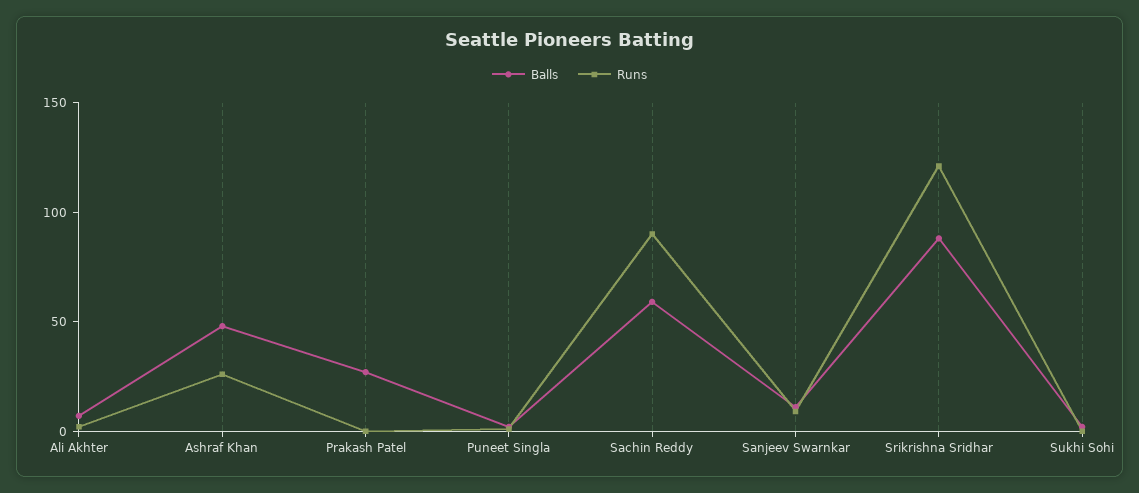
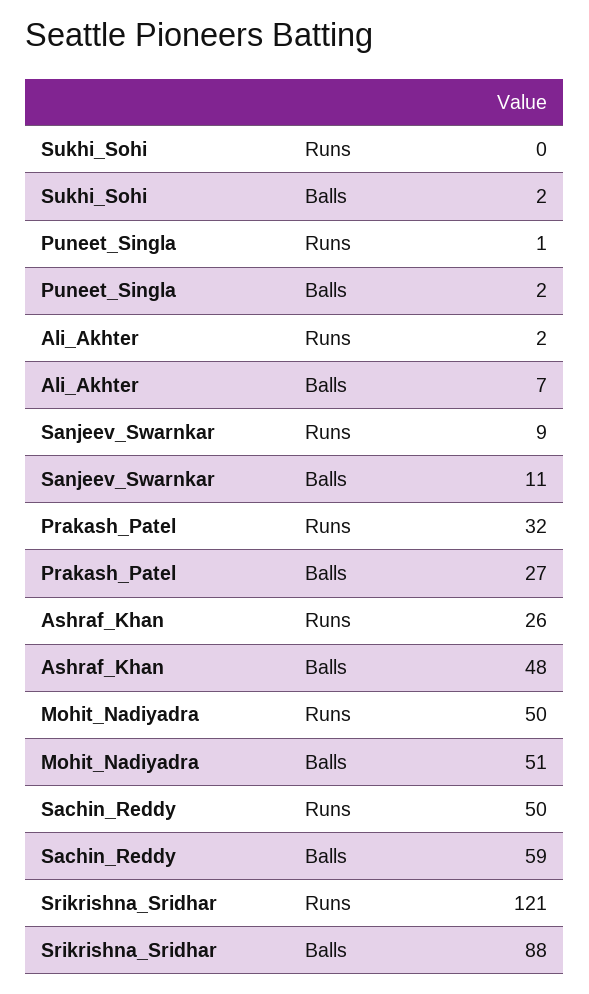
  {
    "Balls": {
      "Ali Akhter": 7,
      "Ashraf Khan": 48,
      "Prakash Patel": 27,
      "Puneet Singla": 2,
      "Sachin Reddy": 59,
      "Sanjeev Swarnkar": 11,
      "Srikrishna Sridhar": 88,
-     "Sukhi Sohi": 2
+     "Sukhi Sohi": 2,
+     "Mohit_Nadiyadra": 51
    },
    "Runs": {
      "Ali Akhter": 2,
      "Ashraf Khan": 26,
-     "Prakash Patel": 0,
+     "Prakash Patel": 32,
      "Puneet Singla": 1,
-     "Sachin Reddy": 90,
+     "Sachin Reddy": 50,
      "Sanjeev Swarnkar": 9,
      "Srikrishna Sridhar": 121,
-     "Sukhi Sohi": 0
+     "Sukhi Sohi": 0,
+     "Mohit_Nadiyadra": 50
    }
  }

